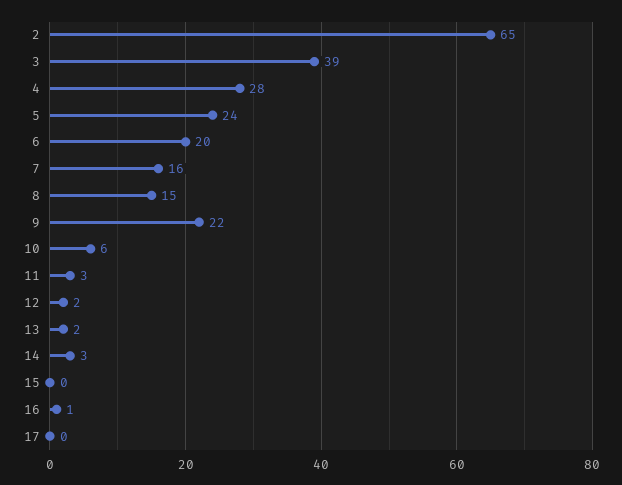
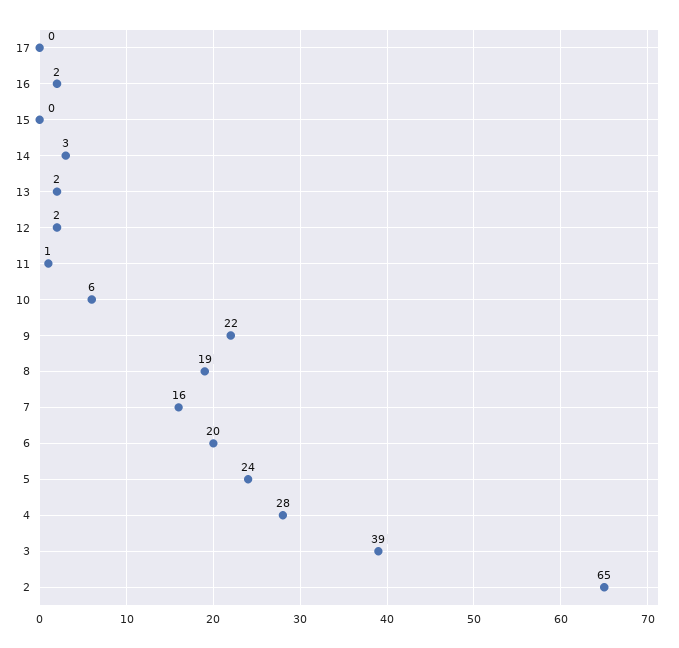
  {
    "2": 65,
    "3": 39,
    "4": 28,
    "5": 24,
    "6": 20,
    "7": 16,
-   "8": 15,
+   "8": 19,
    "9": 22,
    "10": 6,
-   "11": 3,
+   "11": 1,
    "12": 2,
    "13": 2,
    "14": 3,
    "15": 0,
-   "16": 1,
+   "16": 2,
    "17": 0
  }

